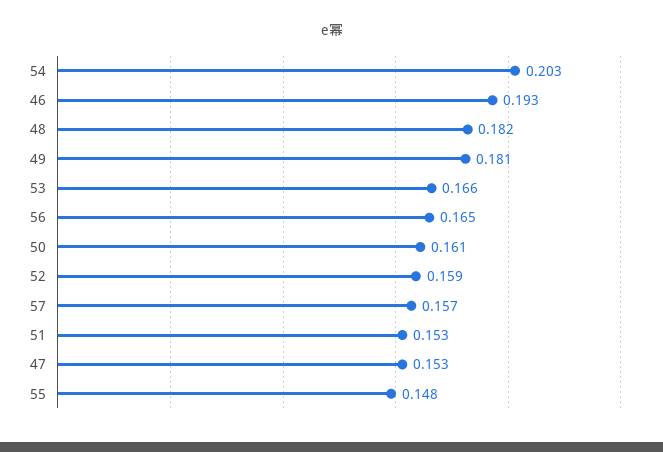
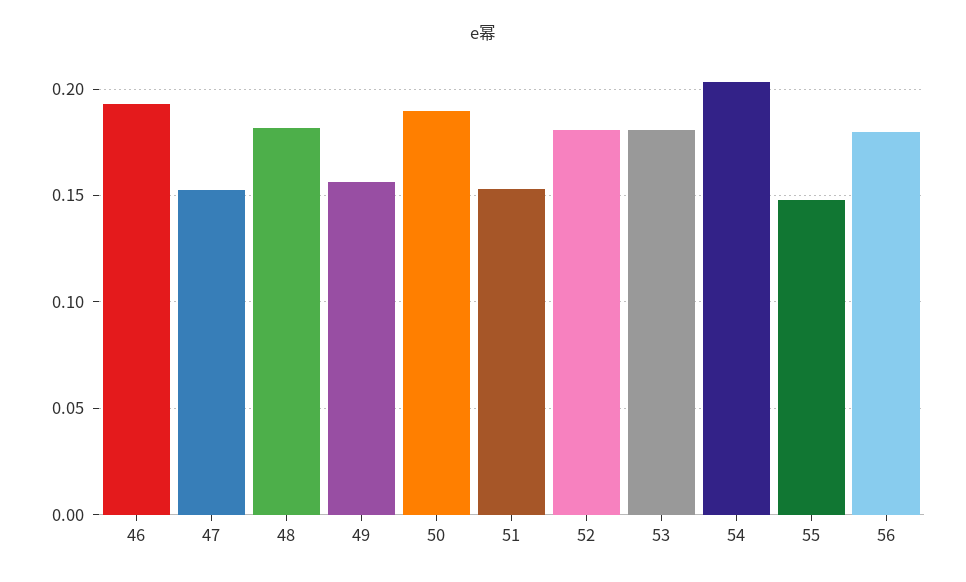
  {
    "54": 0.203,
    "46": 0.193,
    "48": 0.182,
-   "49": 0.181,
+   "49": 0.155,
-   "53": 0.166,
+   "53": 0.18,
-   "56": 0.165,
+   "56": 0.18,
-   "50": 0.161,
+   "50": 0.19,
-   "52": 0.159,
+   "52": 0.18,
-   "57": 0.157,
    "51": 0.153,
    "47": 0.153,
    "55": 0.148
  }

